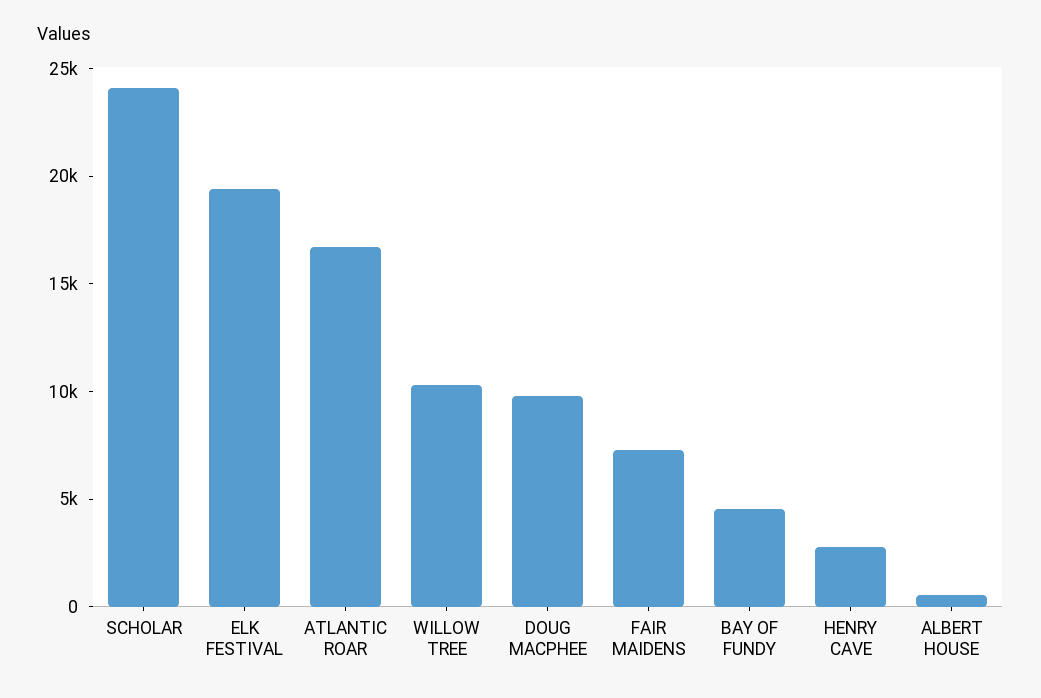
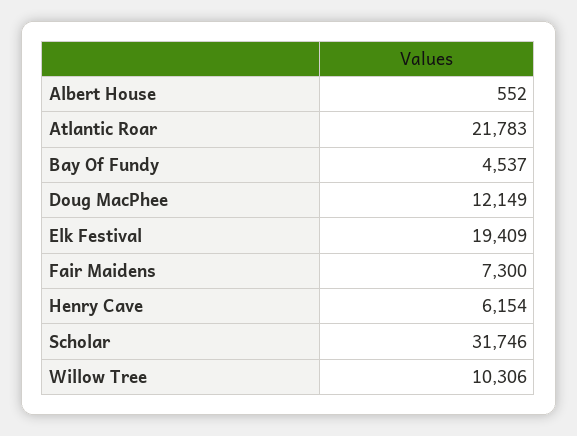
  {
-   "SCHOLAR": 24000,
+   "SCHOLAR": 31746,
    "ELK FESTIVAL": 19409,
-   "ATLANTIC ROAR": 17000,
+   "ATLANTIC ROAR": 21783,
    "WILLOW TREE": 10306,
-   "DOUG MACPHEE": 10000,
+   "DOUG MACPHEE": 12149,
    "FAIR MAIDENS": 7300,
    "BAY OF FUNDY": 4537,
-   "HENRY CAVE": 3000,
+   "HENRY CAVE": 6154,
    "ALBERT HOUSE": 552
  }

